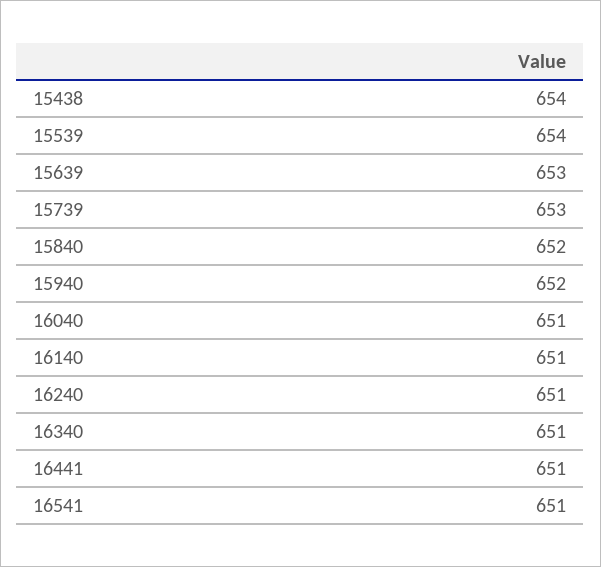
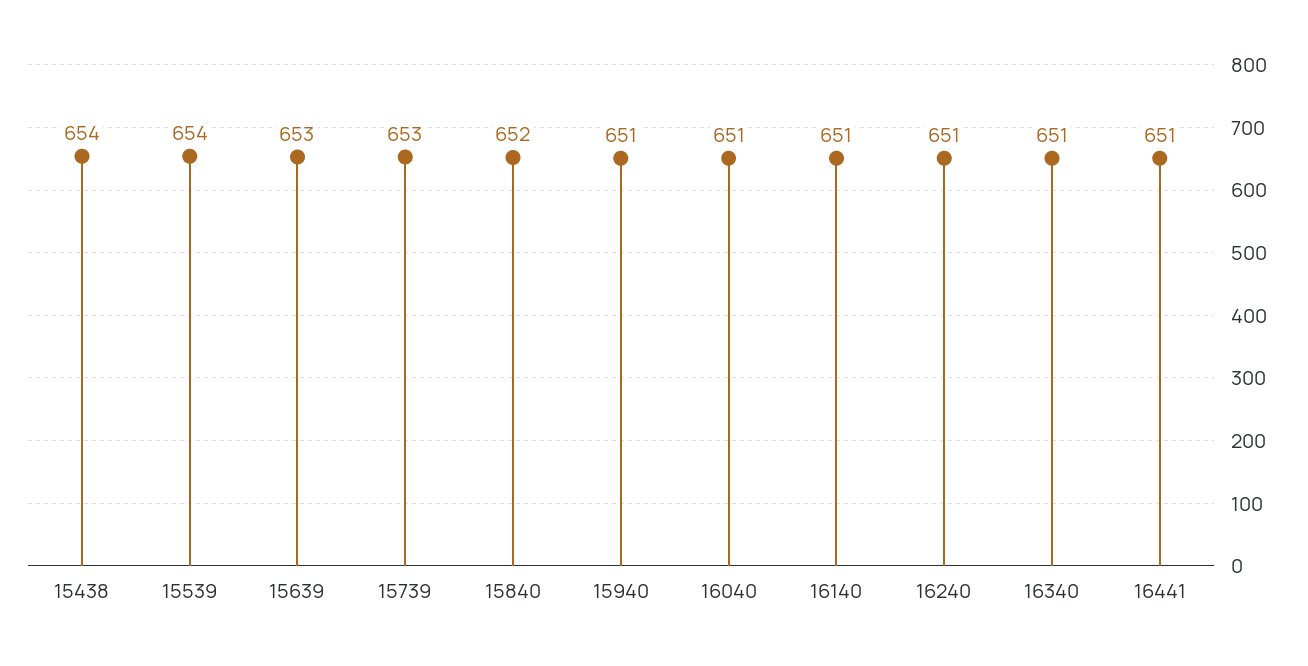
  {
    "15438": 654,
    "15539": 654,
    "15639": 653,
    "15739": 653,
    "15840": 652,
-   "15940": 652,
+   "15940": 651,
    "16040": 651,
    "16140": 651,
    "16240": 651,
    "16340": 651,
-   "16441": 651,
+   "16441": 651
-   "16541": 651
  }

